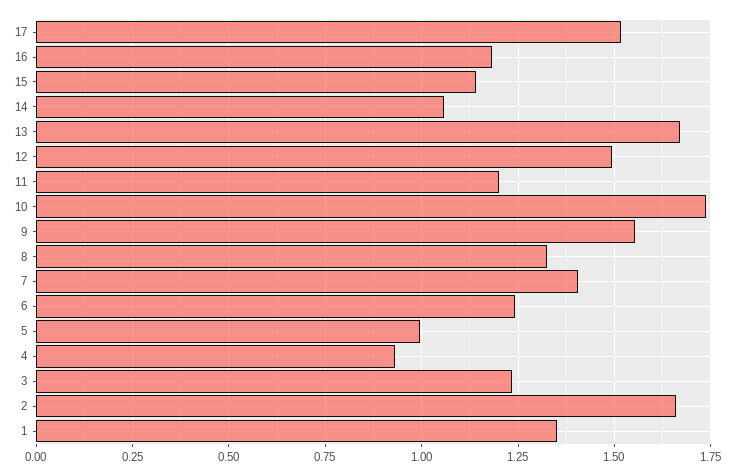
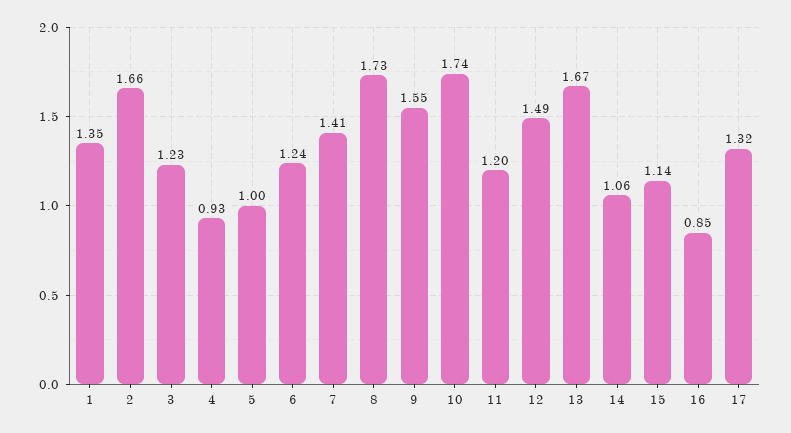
  {
-   "17": 1.525,
+   "17": 1.32,
-   "16": 1.175,
+   "16": 0.85,
    "15": 1.14,
    "14": 1.06,
    "13": 1.67,
    "12": 1.49,
    "11": 1.2,
    "10": 1.74,
    "9": 1.55,
-   "8": 1.325,
+   "8": 1.73,
    "7": 1.41,
    "6": 1.24,
    "5": 1,
    "4": 0.93,
    "3": 1.23,
    "2": 1.66,
    "1": 1.35
  }

